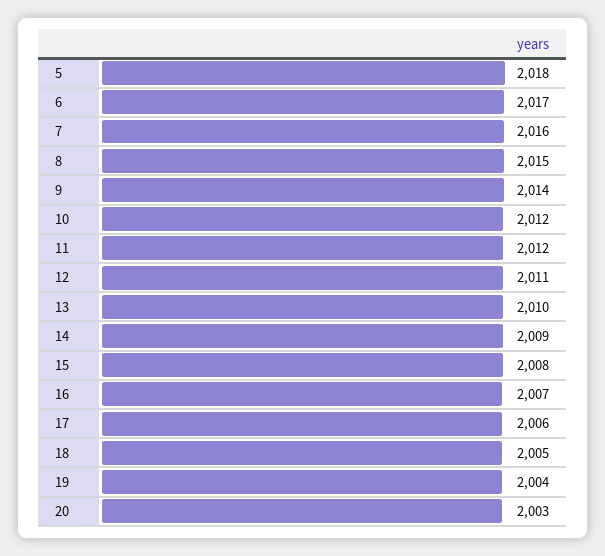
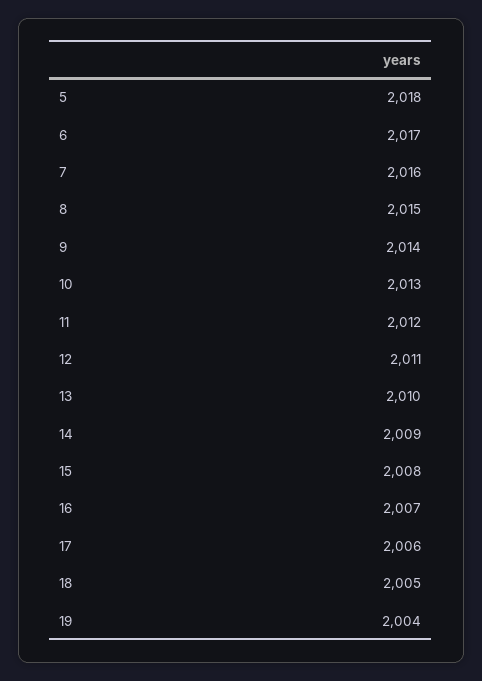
  {
    "5": 2018,
    "6": 2017,
    "7": 2016,
    "8": 2015,
    "9": 2014,
-   "10": 2012,
+   "10": 2013,
    "11": 2012,
    "12": 2011,
    "13": 2010,
    "14": 2009,
    "15": 2008,
    "16": 2007,
    "17": 2006,
    "18": 2005,
-   "19": 2004,
+   "19": 2004
-   "20": 2003
  }

